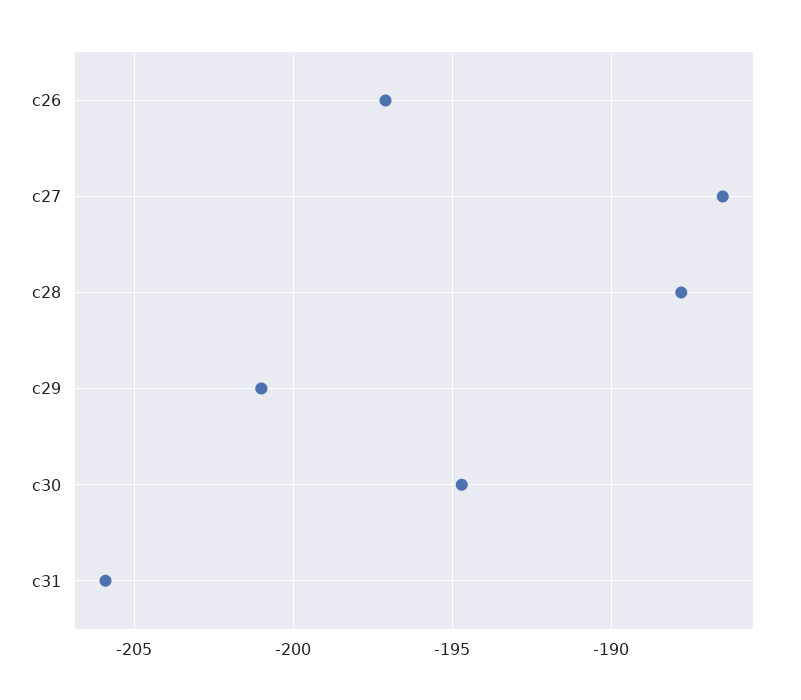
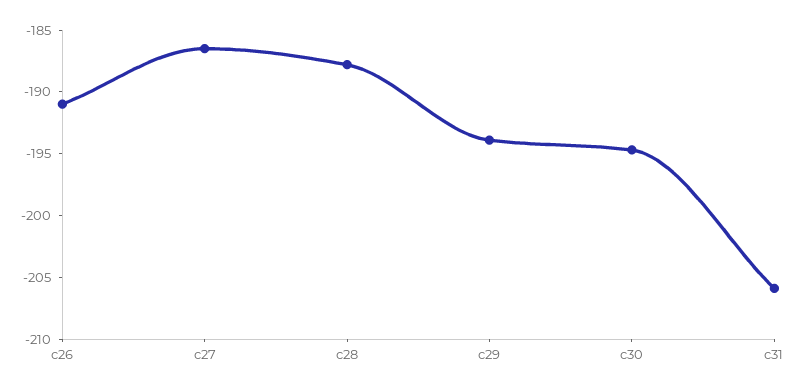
  {
-   "c26": -197,
+   "c26": -191,
    "c27": -186.5,
    "c28": -188,
-   "c29": -201,
+   "c29": -194,
    "c30": -194.5,
    "c31": -206
  }

